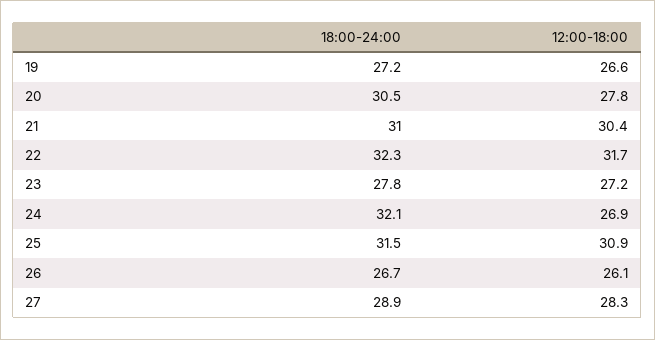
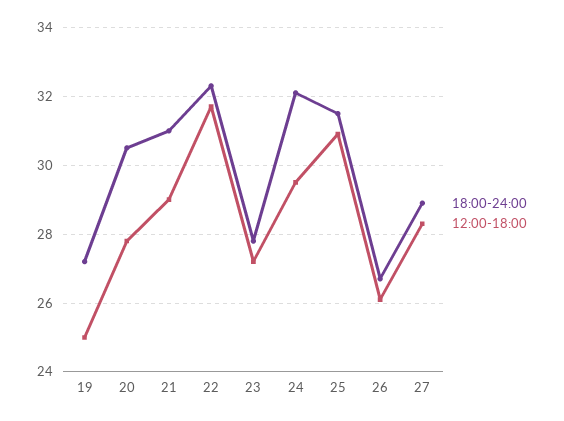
  {
    "18:00-24:00": {
      "19": 27.2,
      "20": 30.5,
      "21": 31,
      "22": 32.3,
      "23": 27.8,
      "24": 32.1,
      "25": 31.5,
      "26": 26.7,
      "27": 28.9
    },
    "12:00-18:00": {
-     "19": 26.6,
+     "19": 25,
      "20": 27.8,
-     "21": 30.4,
+     "21": 29,
      "22": 31.7,
      "23": 27.2,
-     "24": 26.9,
+     "24": 29.5,
      "25": 30.9,
      "26": 26.1,
      "27": 28.3
    }
  }

